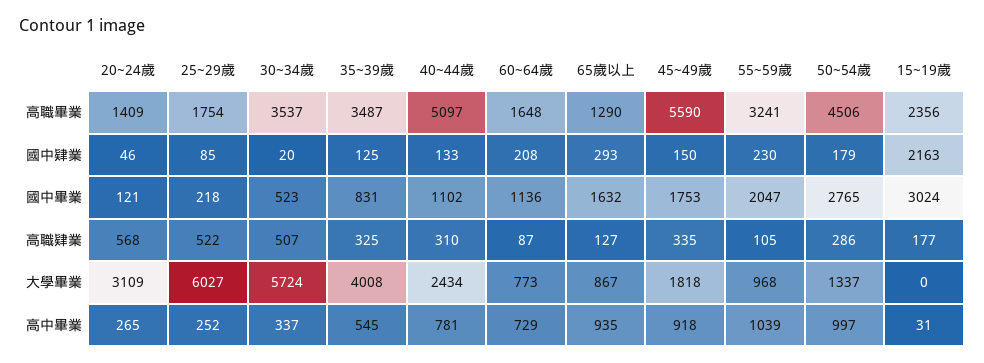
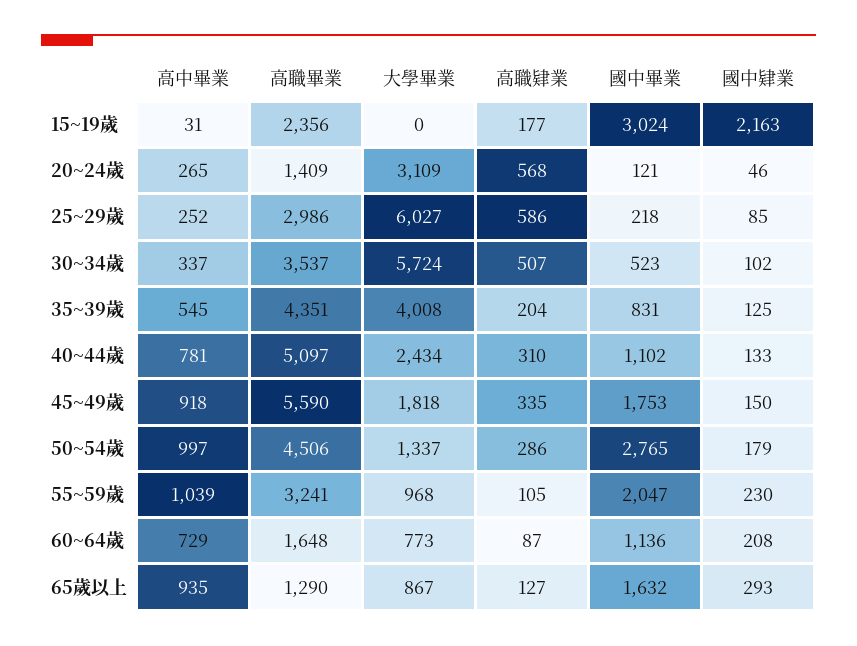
  {
    "20~24歲": {
      "高職畢業": 1409,
      "國中肄業": 46,
      "國中畢業": 121,
      "高職肄業": 568,
      "大學畢業": 3109,
      "高中畢業": 265
    },
    "25~29歲": {
-     "高職畢業": 1754,
+     "高職畢業": 2986,
      "國中肄業": 85,
      "國中畢業": 218,
-     "高職肄業": 522,
+     "高職肄業": 586,
      "大學畢業": 6027,
      "高中畢業": 252
    },
    "30~34歲": {
      "高職畢業": 3537,
-     "國中肄業": 20,
+     "國中肄業": 102,
      "國中畢業": 523,
      "高職肄業": 507,
      "大學畢業": 5724,
      "高中畢業": 337
    },
    "35~39歲": {
-     "高職畢業": 3487,
+     "高職畢業": 4351,
      "國中肄業": 125,
      "國中畢業": 831,
-     "高職肄業": 325,
+     "高職肄業": 204,
      "大學畢業": 4008,
      "高中畢業": 545
    },
    "40~44歲": {
      "高職畢業": 5097,
      "國中肄業": 133,
      "國中畢業": 1102,
      "高職肄業": 310,
      "大學畢業": 2434,
      "高中畢業": 781
    },
    "60~64歲": {
      "高職畢業": 1648,
      "國中肄業": 208,
      "國中畢業": 1136,
      "高職肄業": 87,
      "大學畢業": 773,
      "高中畢業": 729
    },
    "65歲以上": {
      "高職畢業": 1290,
      "國中肄業": 293,
      "國中畢業": 1632,
      "高職肄業": 127,
      "大學畢業": 867,
      "高中畢業": 935
    },
    "45~49歲": {
      "高職畢業": 5590,
      "國中肄業": 150,
      "國中畢業": 1753,
      "高職肄業": 335,
      "大學畢業": 1818,
      "高中畢業": 918
    },
    "55~59歲": {
      "高職畢業": 3241,
      "國中肄業": 230,
      "國中畢業": 2047,
      "高職肄業": 105,
      "大學畢業": 968,
      "高中畢業": 1039
    },
    "50~54歲": {
      "高職畢業": 4506,
      "國中肄業": 179,
      "國中畢業": 2765,
      "高職肄業": 286,
      "大學畢業": 1337,
      "高中畢業": 997
    },
    "15~19歲": {
      "高職畢業": 2356,
      "國中肄業": 2163,
      "國中畢業": 3024,
      "高職肄業": 177,
      "大學畢業": 0,
      "高中畢業": 31
    }
  }

